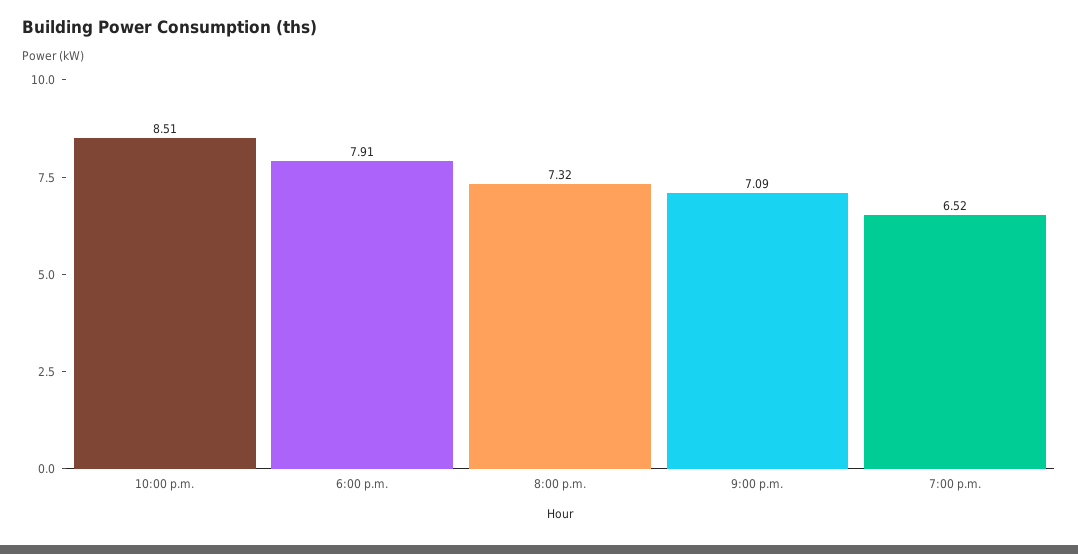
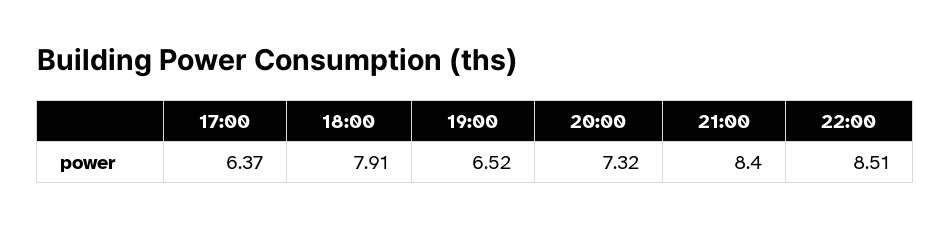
  {
    "10:00 p.m.": 8.51,
    "6:00 p.m.": 7.91,
    "8:00 p.m.": 7.32,
-   "9:00 p.m.": 7.09,
+   "9:00 p.m.": 8.4,
-   "7:00 p.m.": 6.52
+   "7:00 p.m.": 6.52,
+   "17:00": 6.37
  }

